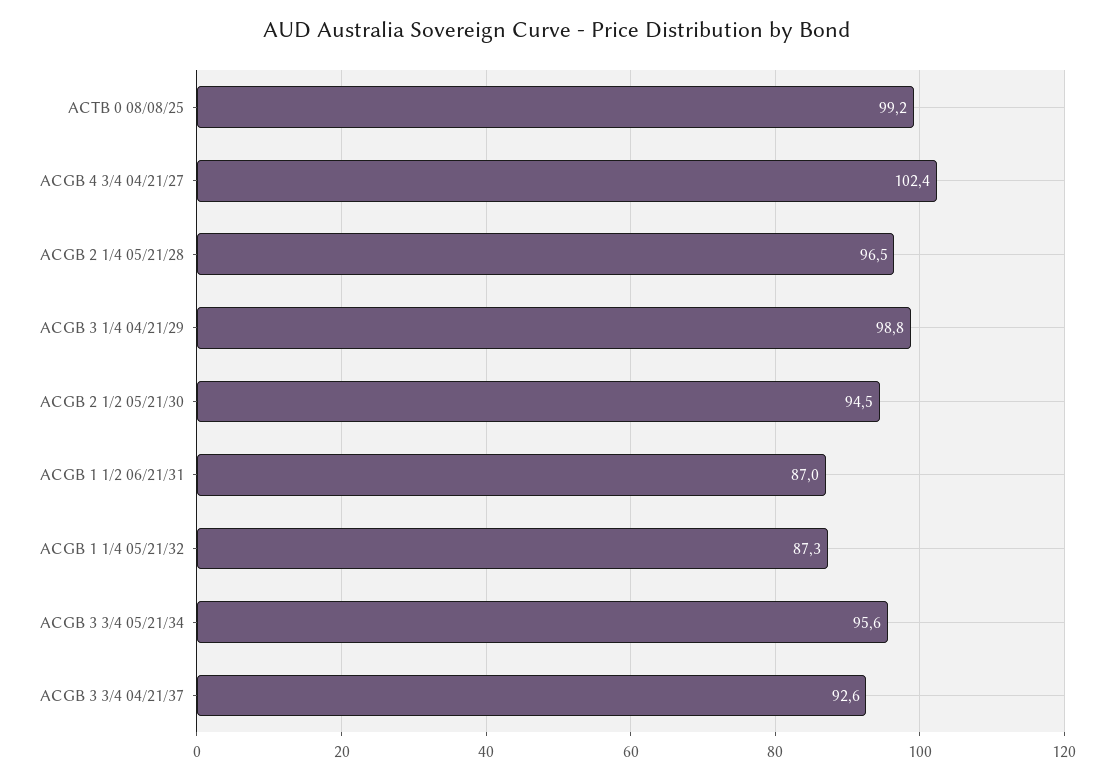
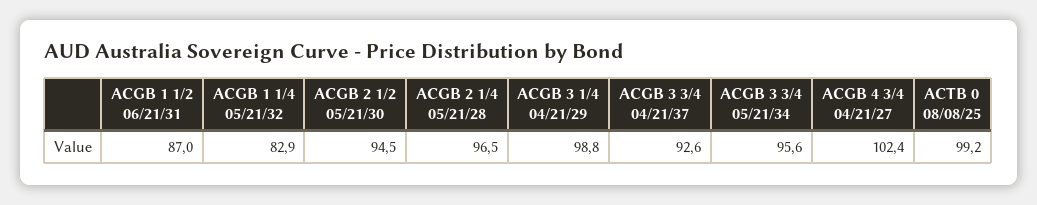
  {
    "ACTB 0 08/08/25": 99.2,
    "ACGB 4 3/4 04/21/27": 102.4,
    "ACGB 2 1/4 05/21/28": 96.5,
    "ACGB 3 1/4 04/21/29": 98.8,
    "ACGB 2 1/2 05/21/30": 94.5,
    "ACGB 1 1/2 06/21/31": 87,
-   "ACGB 1 1/4 05/21/32": 87.3,
+   "ACGB 1 1/4 05/21/32": 82.9,
    "ACGB 3 3/4 05/21/34": 95.6,
    "ACGB 3 3/4 04/21/37": 92.6
  }

